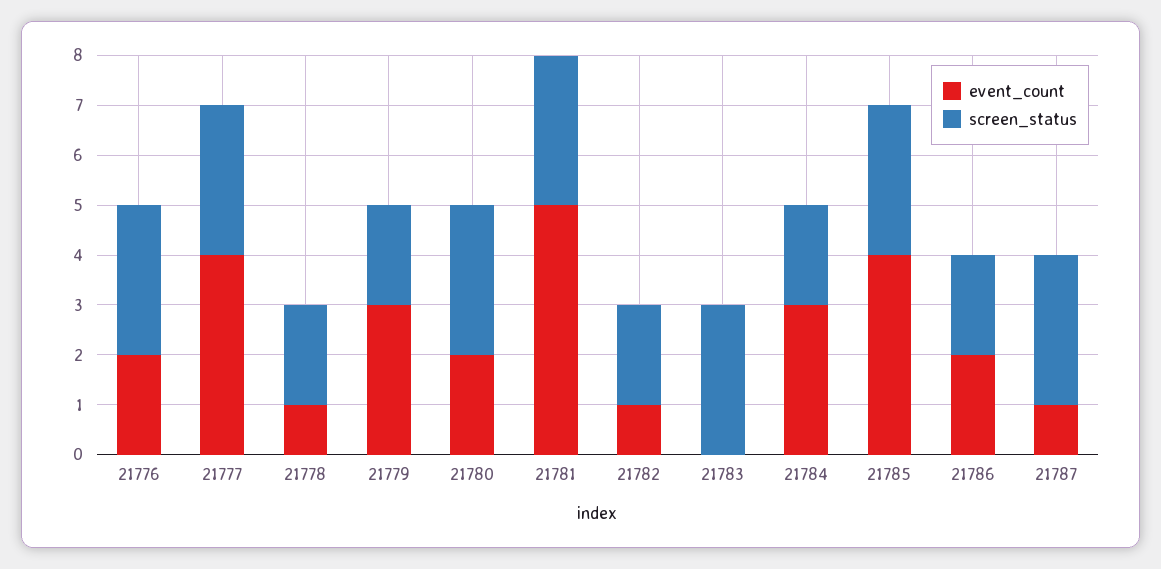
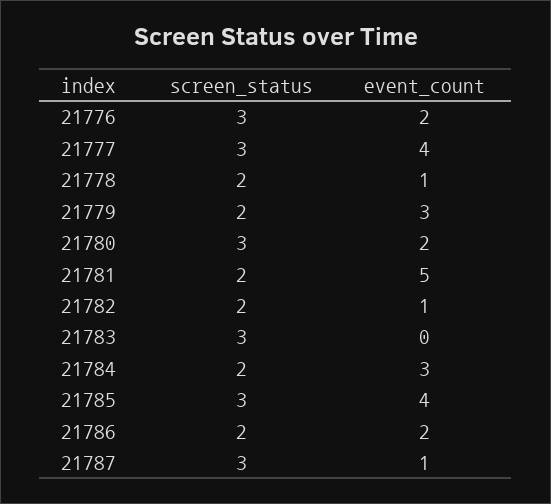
  {
    "event_count": {
      "21776": 2,
      "21777": 4,
      "21778": 1,
      "21779": 3,
      "21780": 2,
      "21781": 5,
      "21782": 1,
      "21783": 0,
      "21784": 3,
      "21785": 4,
      "21786": 2,
      "21787": 1
    },
    "screen_status": {
      "21776": 3,
      "21777": 3,
      "21778": 2,
      "21779": 2,
      "21780": 3,
-     "21781": 3,
+     "21781": 2,
      "21782": 2,
      "21783": 3,
      "21784": 2,
      "21785": 3,
      "21786": 2,
      "21787": 3
    }
  }

